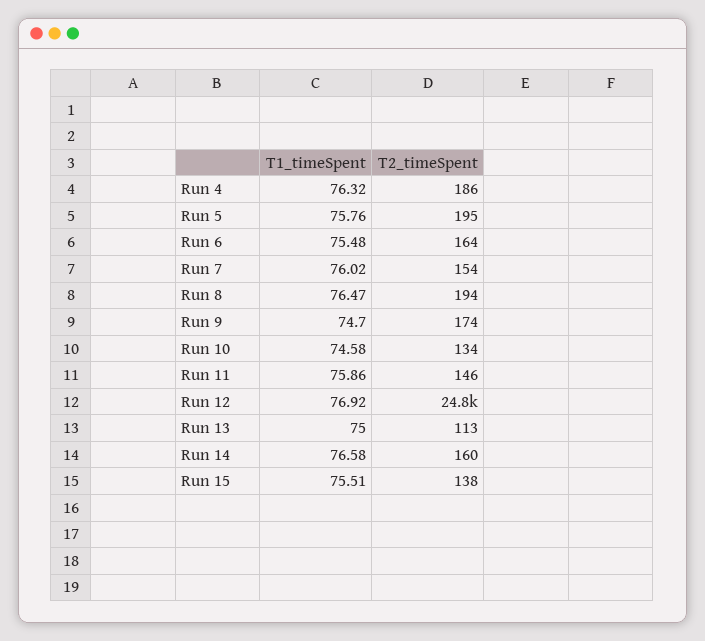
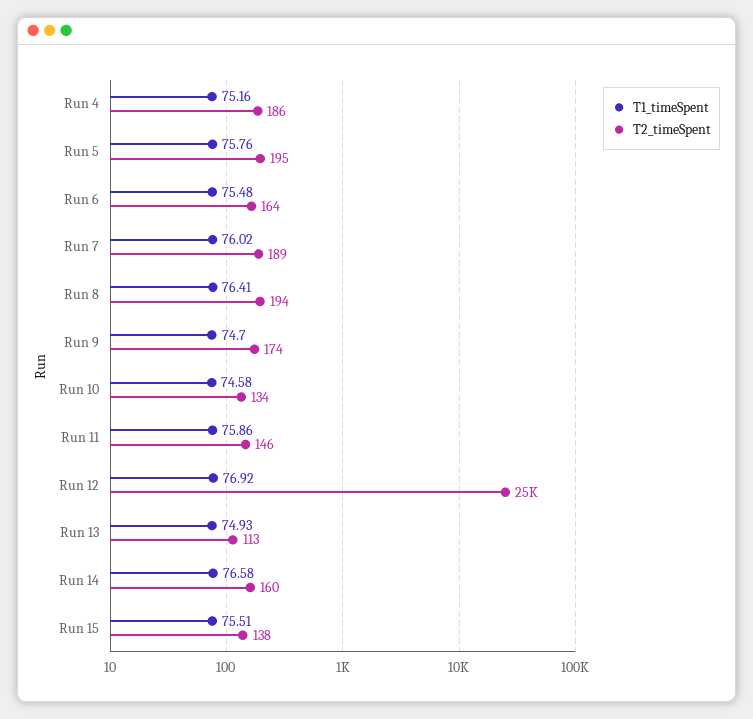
  {
    "T1_timeSpent": {
-     "Run 4": 76.32,
+     "Run 4": 75.16,
      "Run 5": 75.76,
      "Run 6": 75.48,
      "Run 7": 76.02,
-     "Run 8": 76.47,
+     "Run 8": 76.41,
      "Run 9": 74.7,
      "Run 10": 74.58,
      "Run 11": 75.86,
      "Run 12": 76.92,
-     "Run 13": 75,
+     "Run 13": 74.93,
      "Run 14": 76.58,
      "Run 15": 75.51
    },
    "T2_timeSpent": {
      "Run 4": 186,
      "Run 5": 195,
      "Run 6": 164,
-     "Run 7": 154,
+     "Run 7": 189,
      "Run 8": 194,
      "Run 9": 174,
      "Run 10": 134,
      "Run 11": 146,
      "Run 12": 24800,
      "Run 13": 113,
      "Run 14": 160,
      "Run 15": 138
    }
  }

